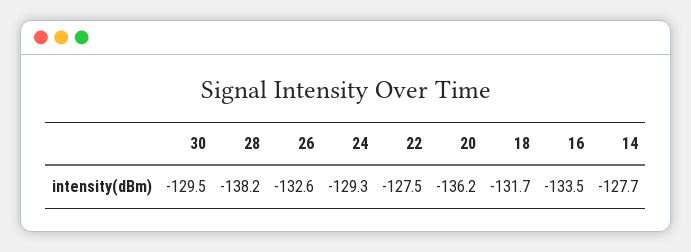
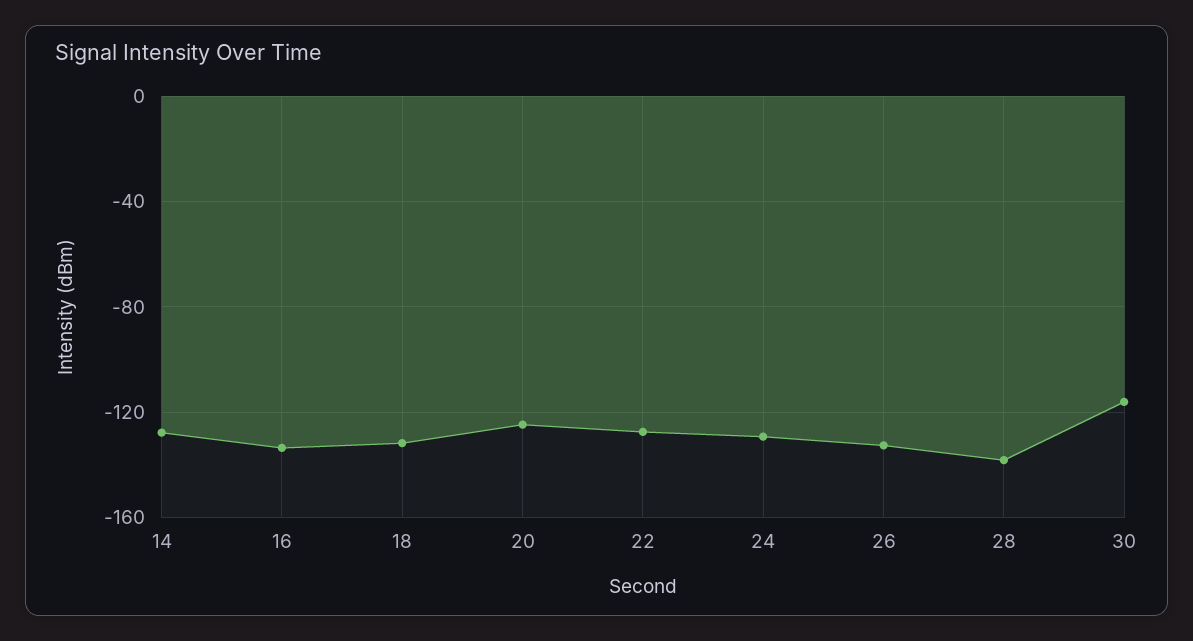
  {
-   "30": -129.5,
+   "30": -115,
    "28": -138.2,
    "26": -132.6,
    "24": -129.3,
    "22": -127.5,
-   "20": -136.2,
+   "20": -125,
    "18": -131.7,
    "16": -133.5,
    "14": -127.7
  }

